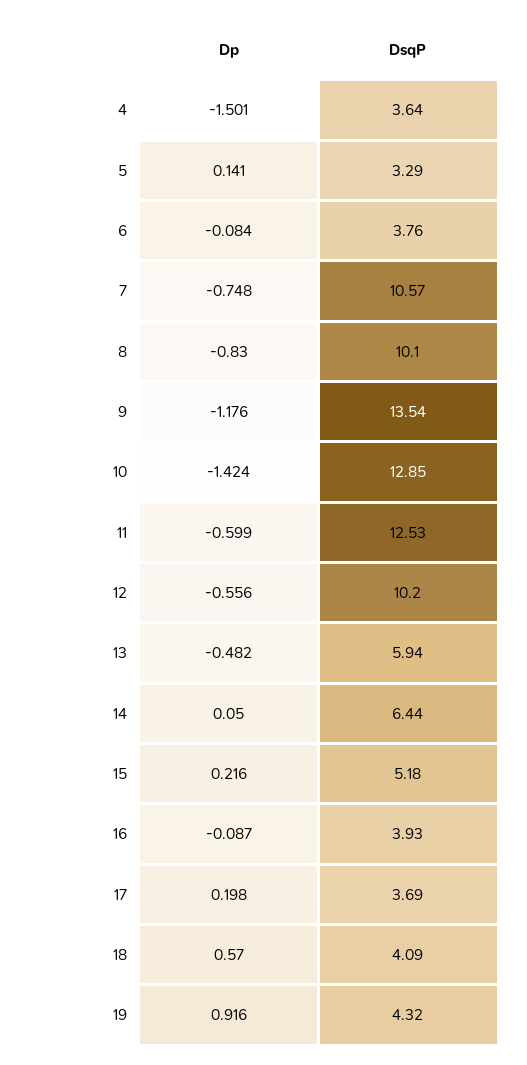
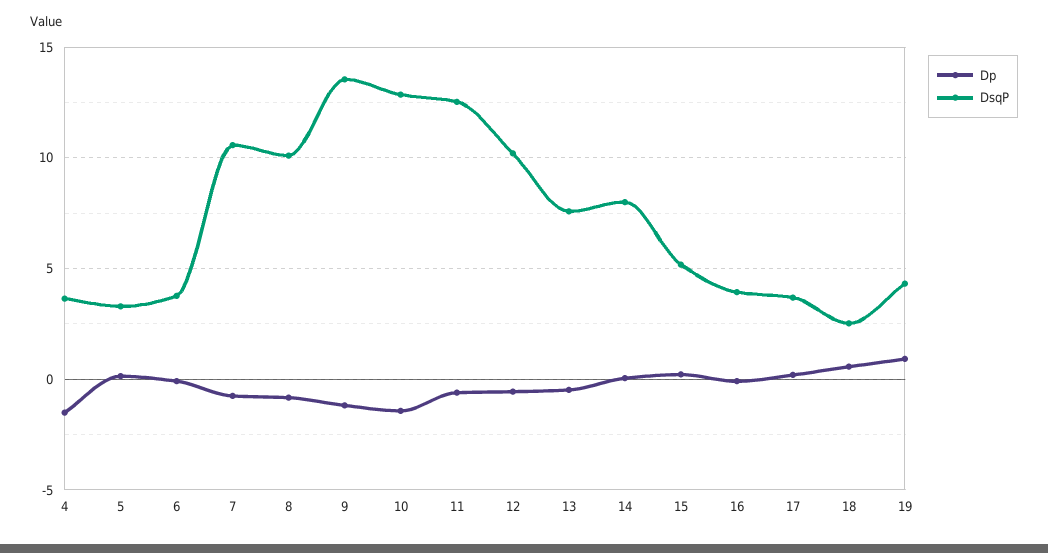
  {
    "Dp": {
      "4": -1.501,
      "5": 0.141,
      "6": -0.084,
      "7": -0.748,
      "8": -0.83,
      "9": -1.176,
      "10": -1.424,
      "11": -0.599,
      "12": -0.556,
      "13": -0.482,
      "14": 0.05,
      "15": 0.216,
      "16": -0.087,
      "17": 0.198,
      "18": 0.57,
      "19": 0.916
    },
    "DsqP": {
      "4": 3.64,
      "5": 3.29,
      "6": 3.76,
      "7": 10.57,
      "8": 10.1,
      "9": 13.54,
      "10": 12.85,
      "11": 12.53,
      "12": 10.2,
-     "13": 5.94,
+     "13": 7.5,
-     "14": 6.44,
+     "14": 8,
      "15": 5.18,
      "16": 3.93,
      "17": 3.69,
-     "18": 4.09,
+     "18": 2.5,
      "19": 4.32
    }
  }

